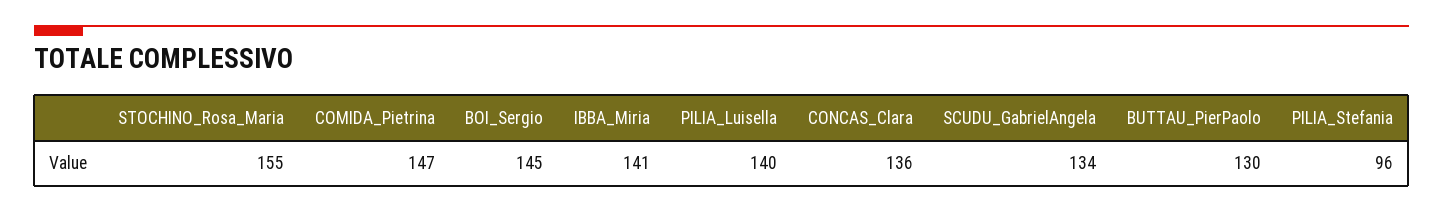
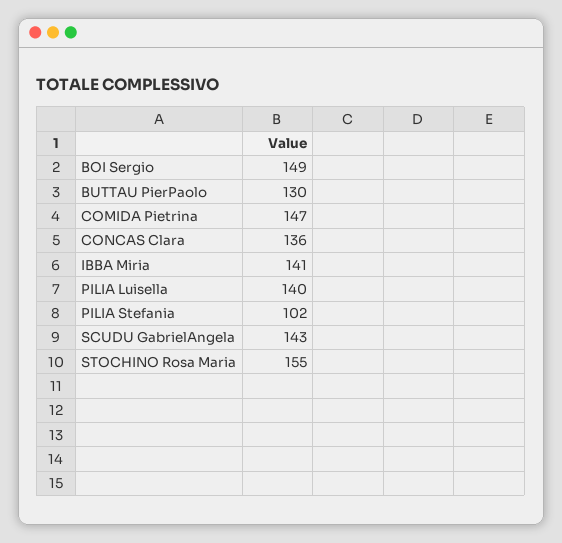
  {
    "STOCHINO_Rosa_Maria": 155,
    "COMIDA_Pietrina": 147,
-   "BOI_Sergio": 145,
+   "BOI_Sergio": 149,
    "IBBA_Miria": 141,
    "PILIA_Luisella": 140,
    "CONCAS_Clara": 136,
-   "SCUDU_GabrielAngela": 134,
+   "SCUDU_GabrielAngela": 143,
    "BUTTAU_PierPaolo": 130,
-   "PILIA_Stefania": 96
+   "PILIA_Stefania": 102
  }

